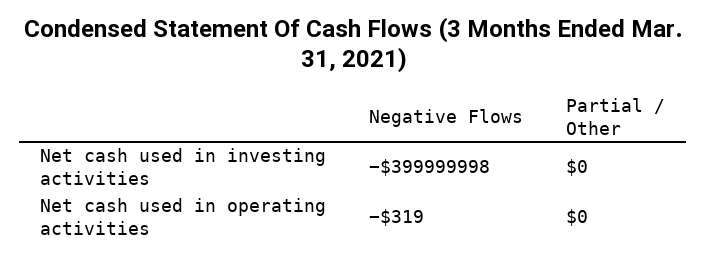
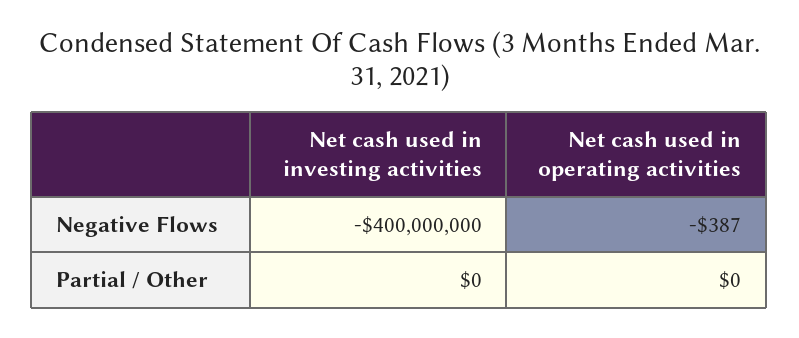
  {
    "Negative Flows": {
-     "Net cash used in investing activities": -399999998,
+     "Net cash used in investing activities": -400000000,
-     "Net cash used in operating activities": -319
+     "Net cash used in operating activities": -387
    },
    "Partial / Other": {
      "Net cash used in investing activities": 0,
      "Net cash used in operating activities": 0
    }
  }

